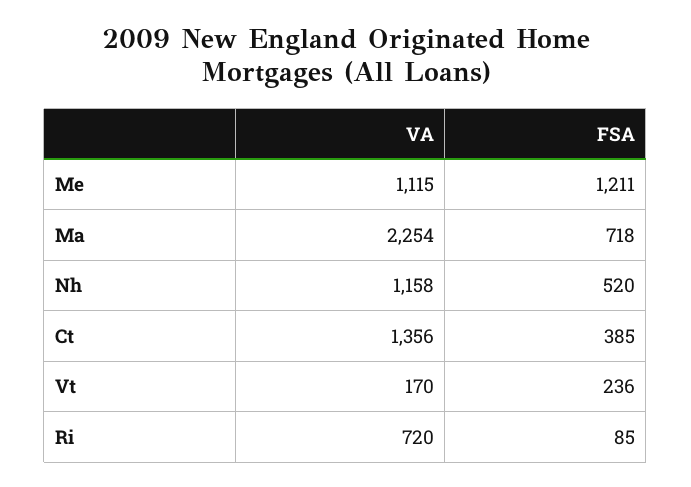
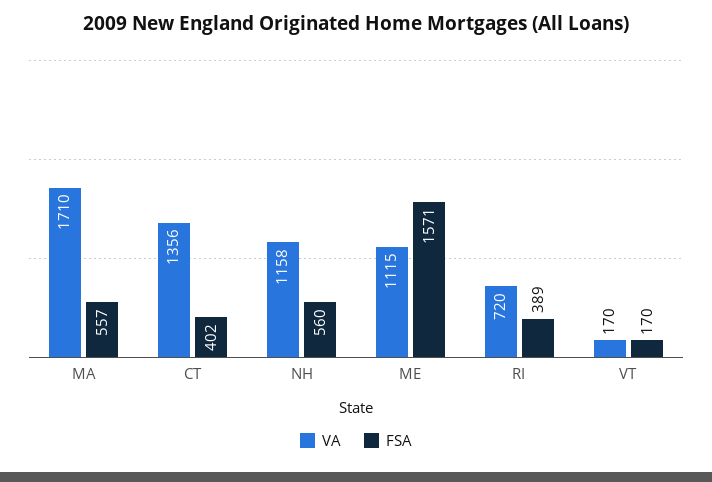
  {
    "VA": {
      "Me": 1115,
-     "Ma": 2254,
+     "Ma": 1710,
      "Nh": 1158,
      "Ct": 1356,
      "Vt": 170,
      "Ri": 720
    },
    "FSA": {
-     "Me": 1211,
+     "Me": 1571,
-     "Ma": 718,
+     "Ma": 557,
-     "Nh": 520,
+     "Nh": 560,
-     "Ct": 385,
+     "Ct": 402,
-     "Vt": 236,
+     "Vt": 170,
-     "Ri": 85
+     "Ri": 389
    }
  }

